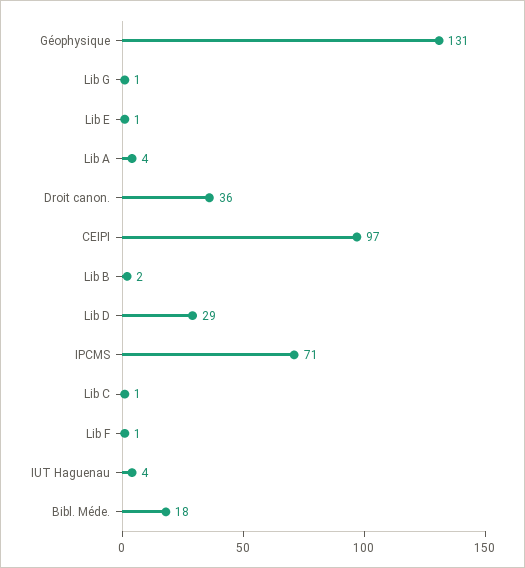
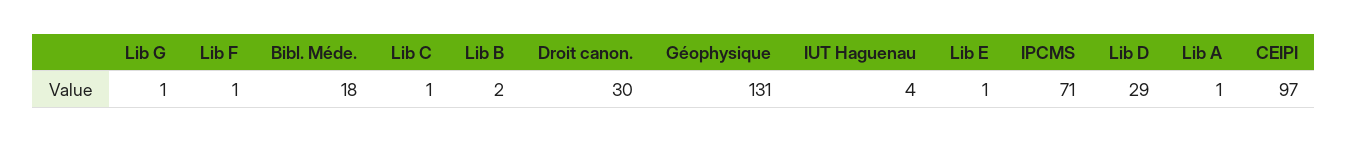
  {
    "Géophysique": 131,
    "Lib G": 1,
    "Lib E": 1,
-   "Lib A": 4,
+   "Lib A": 1,
-   "Droit canon.": 36,
+   "Droit canon.": 30,
    "CEIPI": 97,
    "Lib B": 2,
    "Lib D": 29,
    "IPCMS": 71,
    "Lib C": 1,
    "Lib F": 1,
    "IUT Haguenau": 4,
    "Bibl. Méde.": 18
  }

